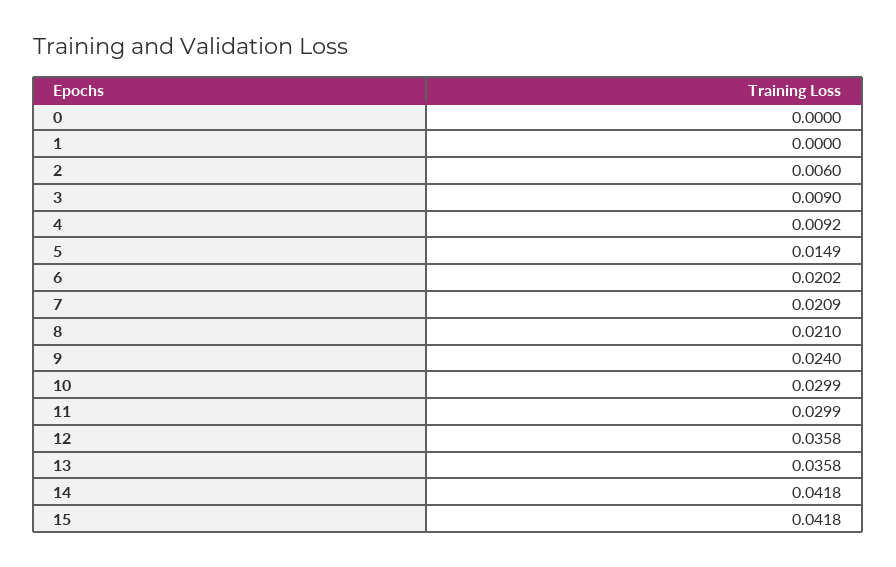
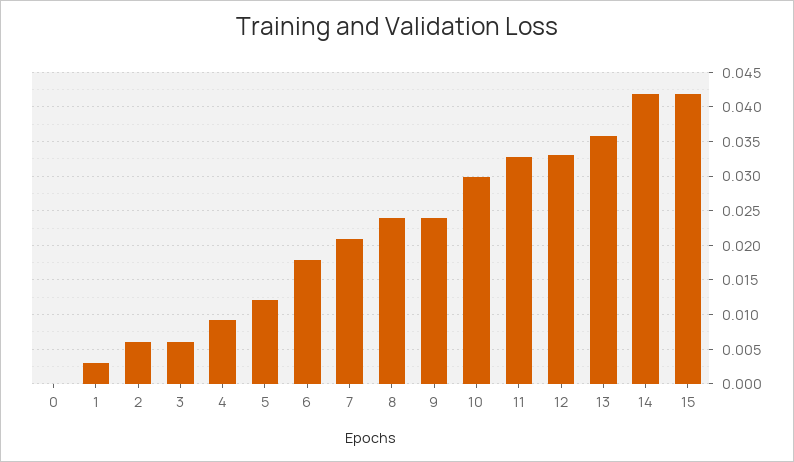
  {
    "0": 0,
-   "1": 0,
+   "1": 0.003,
    "2": 0.006,
-   "3": 0.009,
+   "3": 0.006,
    "4": 0.0092,
-   "5": 0.0149,
+   "5": 0.012,
-   "6": 0.0202,
+   "6": 0.018,
    "7": 0.0209,
-   "8": 0.021,
+   "8": 0.024,
    "9": 0.024,
    "10": 0.0299,
-   "11": 0.0299,
+   "11": 0.033,
-   "12": 0.0358,
+   "12": 0.033,
    "13": 0.0358,
    "14": 0.0418,
    "15": 0.0418
  }

